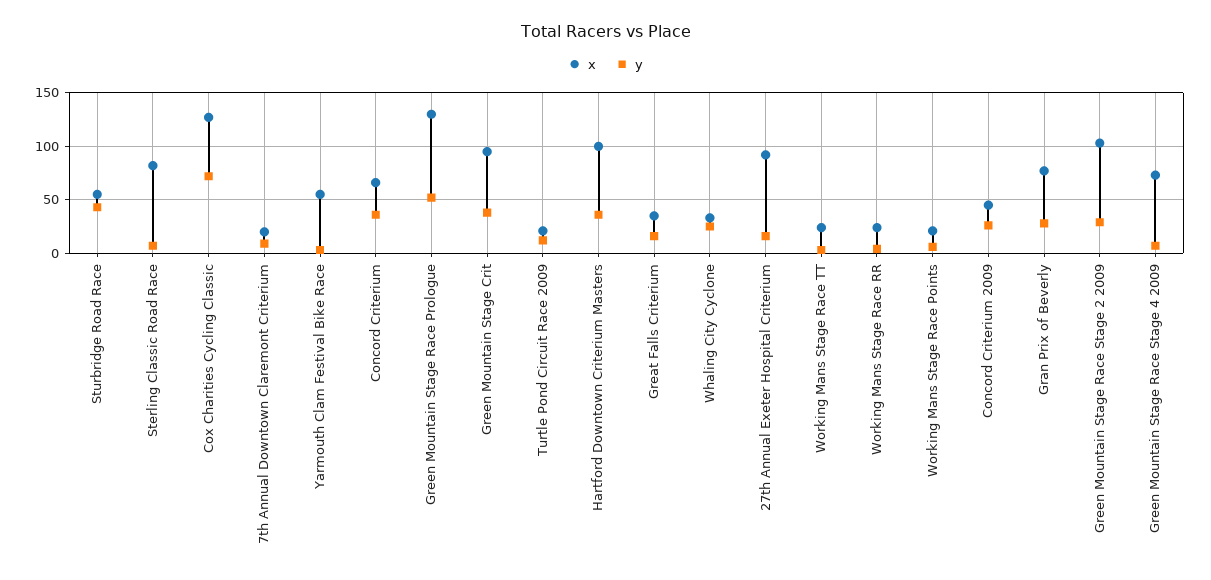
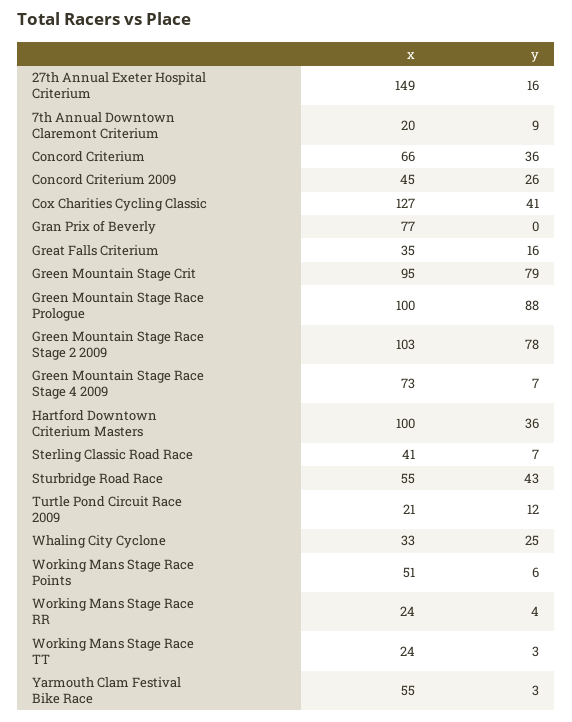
  {
    "x": {
      "Sturbridge Road Race": 55,
-     "Sterling Classic Road Race": 80,
+     "Sterling Classic Road Race": 41,
      "Cox Charities Cycling Classic": 127,
      "7th Annual Downtown Claremont Criterium": 20,
      "Yarmouth Clam Festival Bike Race": 55,
      "Concord Criterium": 66,
-     "Green Mountain Stage Race Prologue": 130,
+     "Green Mountain Stage Race Prologue": 100,
      "Green Mountain Stage Crit": 95,
      "Turtle Pond Circuit Race 2009": 21,
      "Hartford Downtown Criterium Masters": 100,
      "Great Falls Criterium": 35,
      "Whaling City Cyclone": 33,
-     "27th Annual Exeter Hospital Criterium": 90,
+     "27th Annual Exeter Hospital Criterium": 149,
      "Working Mans Stage Race TT": 24,
      "Working Mans Stage Race RR": 24,
-     "Working Mans Stage Race Points": 20,
+     "Working Mans Stage Race Points": 51,
      "Concord Criterium 2009": 45,
      "Gran Prix of Beverly": 77,
      "Green Mountain Stage Race Stage 2 2009": 103,
      "Green Mountain Stage Race Stage 4 2009": 73
    },
    "y": {
      "Sturbridge Road Race": 43,
      "Sterling Classic Road Race": 7,
-     "Cox Charities Cycling Classic": 70,
+     "Cox Charities Cycling Classic": 41,
      "7th Annual Downtown Claremont Criterium": 9,
      "Yarmouth Clam Festival Bike Race": 3,
      "Concord Criterium": 36,
-     "Green Mountain Stage Race Prologue": 50,
+     "Green Mountain Stage Race Prologue": 88,
-     "Green Mountain Stage Crit": 40,
+     "Green Mountain Stage Crit": 79,
      "Turtle Pond Circuit Race 2009": 12,
      "Hartford Downtown Criterium Masters": 36,
      "Great Falls Criterium": 16,
      "Whaling City Cyclone": 25,
      "27th Annual Exeter Hospital Criterium": 16,
      "Working Mans Stage Race TT": 3,
      "Working Mans Stage Race RR": 4,
      "Working Mans Stage Race Points": 6,
      "Concord Criterium 2009": 26,
-     "Gran Prix of Beverly": 30,
+     "Gran Prix of Beverly": 0,
-     "Green Mountain Stage Race Stage 2 2009": 30,
+     "Green Mountain Stage Race Stage 2 2009": 78,
      "Green Mountain Stage Race Stage 4 2009": 7
    }
  }

